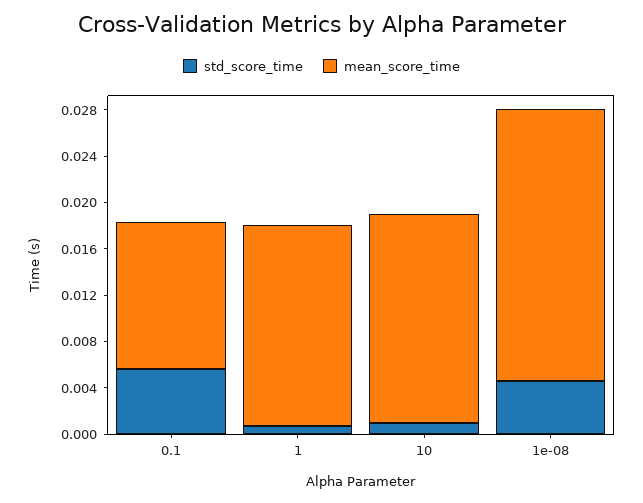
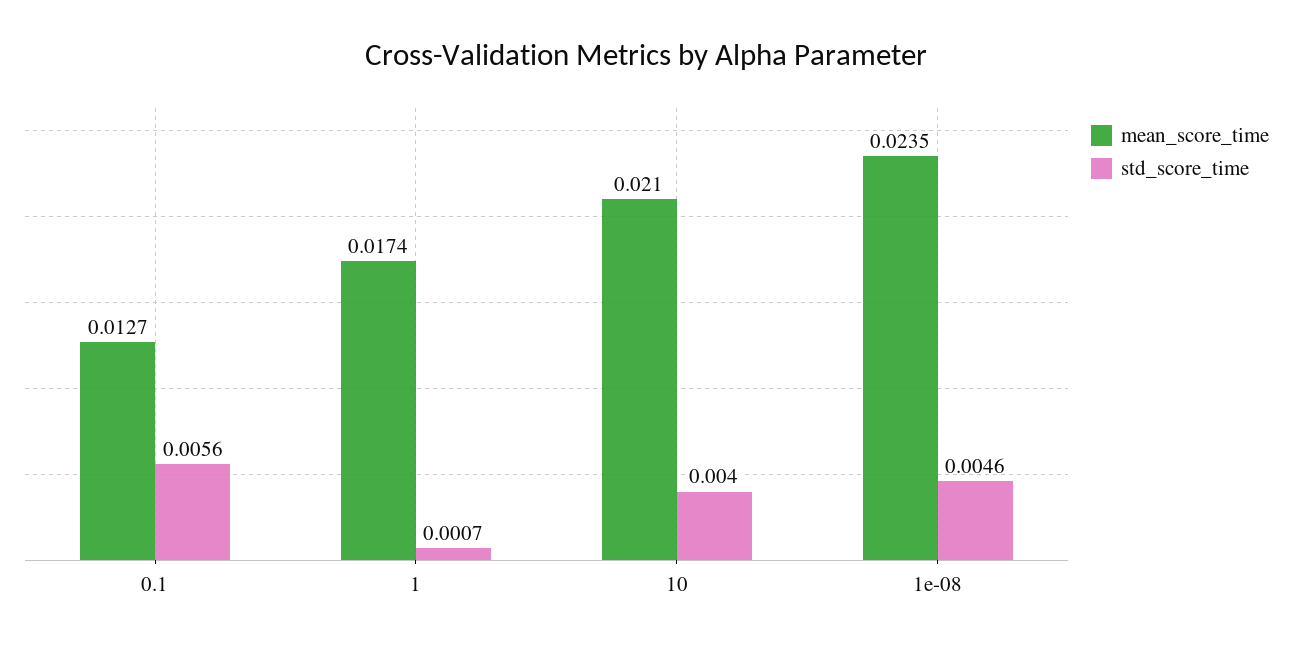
  {
    "std_score_time": {
      "0.1": 0.0056,
      "1": 0.0007,
-     "10": 0.001,
+     "10": 0.004,
      "1e-08": 0.0046
    },
    "mean_score_time": {
      "0.1": 0.0127,
      "1": 0.0174,
-     "10": 0.018,
+     "10": 0.021,
      "1e-08": 0.0235
    }
  }

